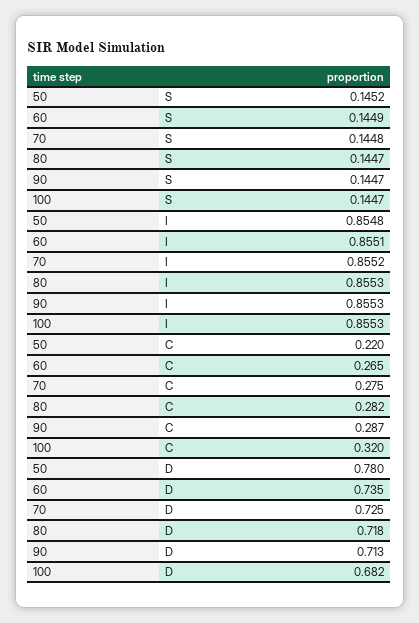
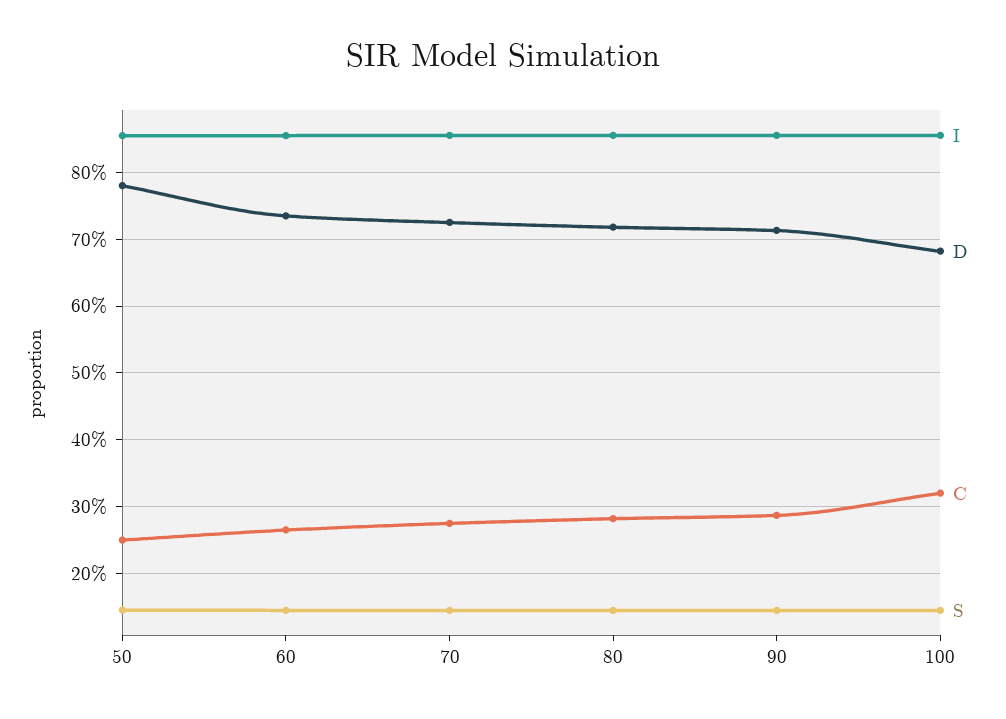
  {
    "S": {
      "50": 0.1452,
      "60": 0.1449,
      "70": 0.1448,
      "80": 0.1447,
      "90": 0.1447,
      "100": 0.1447
    },
    "I": {
      "50": 0.8548,
      "60": 0.8551,
      "70": 0.8552,
      "80": 0.8553,
      "90": 0.8553,
      "100": 0.8553
    },
    "C": {
-     "50": 0.22,
+     "50": 0.25,
      "60": 0.265,
      "70": 0.275,
      "80": 0.282,
      "90": 0.287,
      "100": 0.32
    },
    "D": {
      "50": 0.78,
      "60": 0.735,
      "70": 0.725,
      "80": 0.718,
      "90": 0.713,
      "100": 0.682
    }
  }

